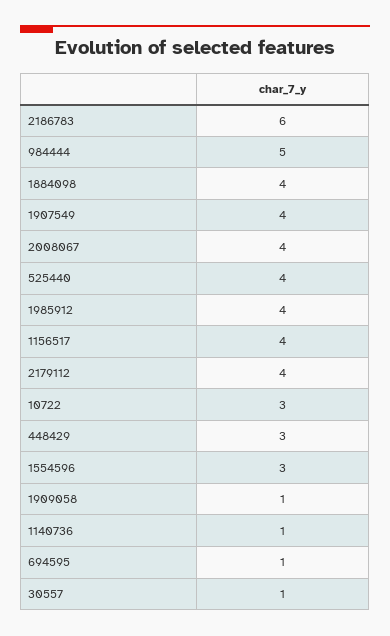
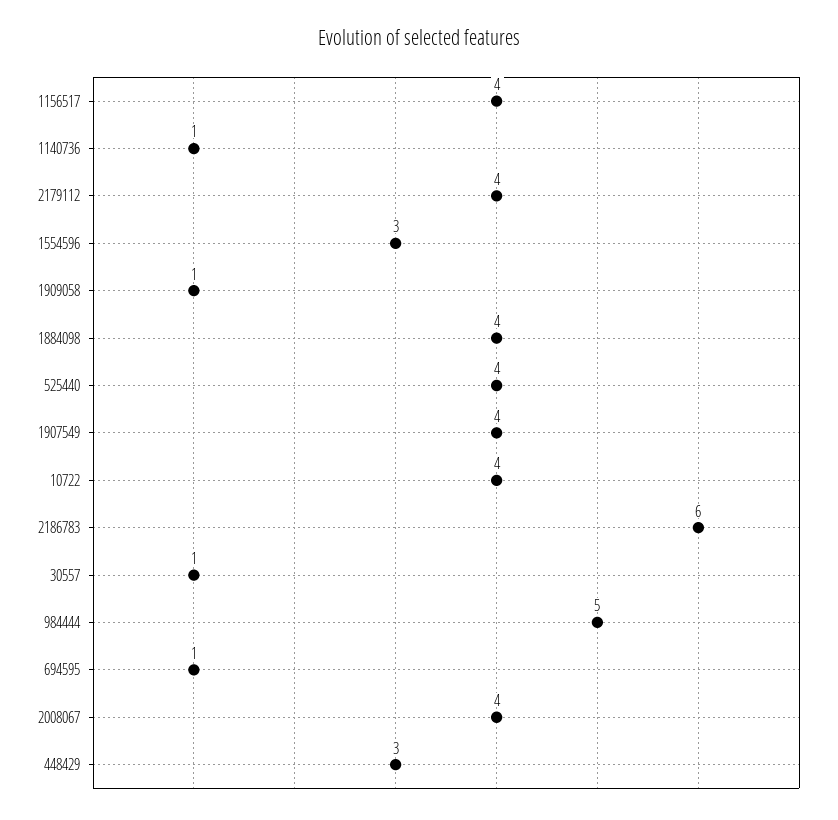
  {
    "2186783": 6,
    "984444": 5,
    "1884098": 4,
    "1907549": 4,
    "2008067": 4,
    "525440": 4,
-   "1985912": 4,
    "1156517": 4,
    "2179112": 4,
-   "10722": 3,
+   "10722": 4,
    "448429": 3,
    "1554596": 3,
    "1909058": 1,
    "1140736": 1,
    "694595": 1,
    "30557": 1
  }

